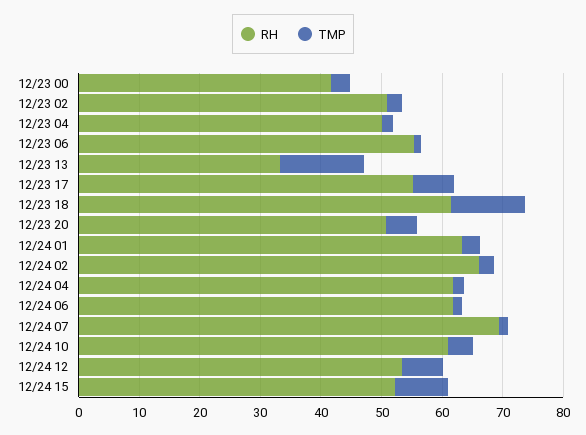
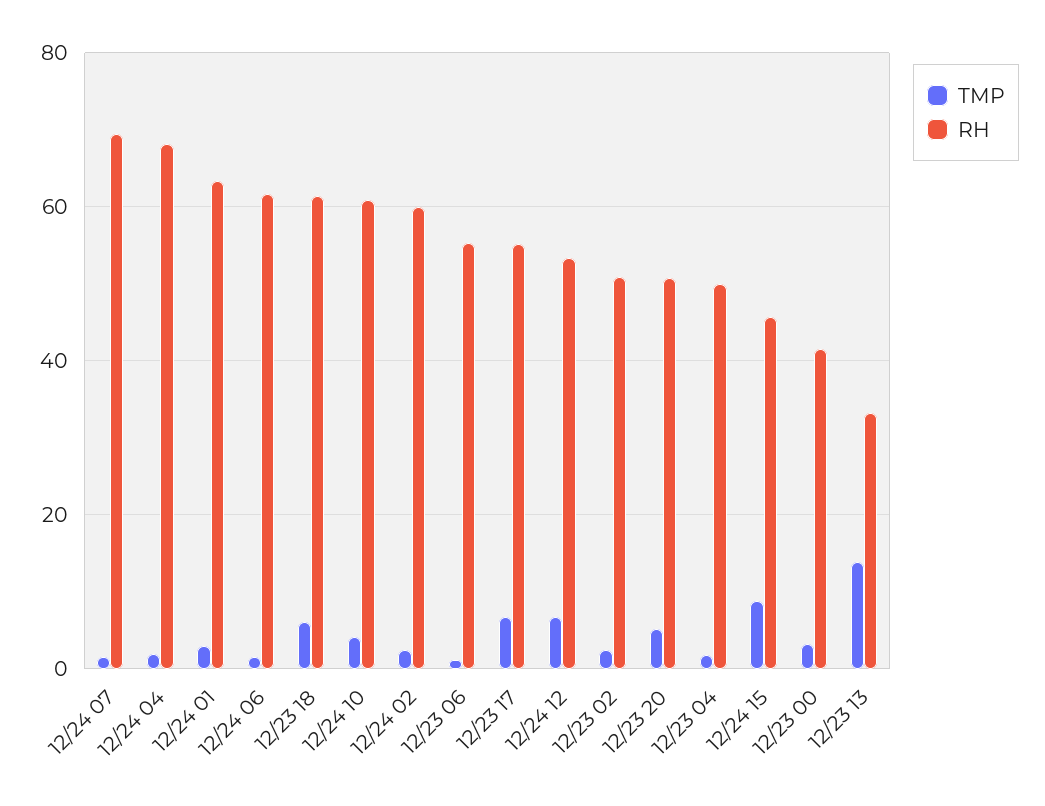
  {
    "RH": {
      "12/23 00": 42,
      "12/23 02": 50,
      "12/23 04": 50,
      "12/23 06": 56,
      "12/23 13": 34,
      "12/23 17": 56,
      "12/23 18": 62,
      "12/23 20": 50,
      "12/24 01": 64,
-     "12/24 02": 66,
+     "12/24 02": 60,
-     "12/24 04": 62,
+     "12/24 04": 68,
      "12/24 06": 62,
      "12/24 07": 70,
      "12/24 10": 60,
      "12/24 12": 54,
-     "12/24 15": 52
+     "12/24 15": 46
    },
    "TMP": {
      "12/23 00": 4,
      "12/23 02": 2,
      "12/23 04": 2,
      "12/23 06": 2,
      "12/23 13": 14,
      "12/23 17": 6,
-     "12/23 18": 12,
+     "12/23 18": 6,
      "12/23 20": 6,
      "12/24 01": 4,
      "12/24 02": 2,
      "12/24 04": 2,
      "12/24 06": 2,
      "12/24 07": 2,
      "12/24 10": 4,
      "12/24 12": 6,
      "12/24 15": 8
    }
  }

